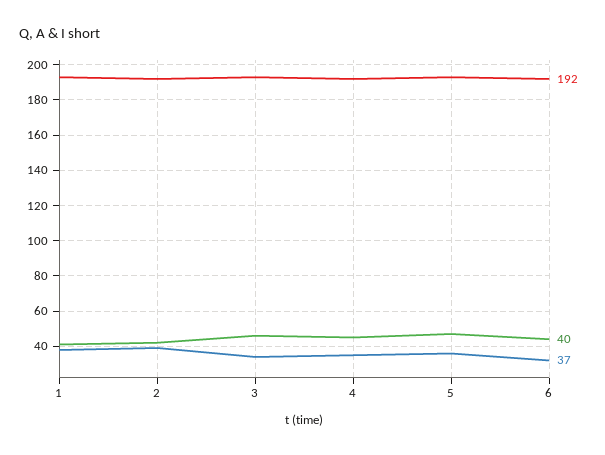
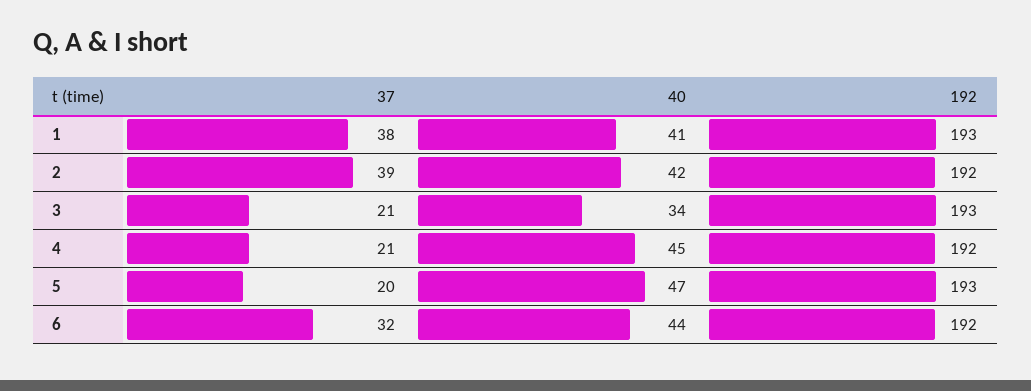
  {
    "192": {
      "1": 193,
      "2": 192,
      "3": 193,
      "4": 192,
      "5": 193,
      "6": 192
    },
    "40": {
      "1": 41,
      "2": 42,
-     "3": 45,
+     "3": 34,
      "4": 45,
      "5": 47,
      "6": 44
    },
    "37": {
      "1": 38,
      "2": 39,
-     "3": 35,
+     "3": 21,
-     "4": 35,
+     "4": 21,
-     "5": 35,
+     "5": 20,
      "6": 32
    }
  }

